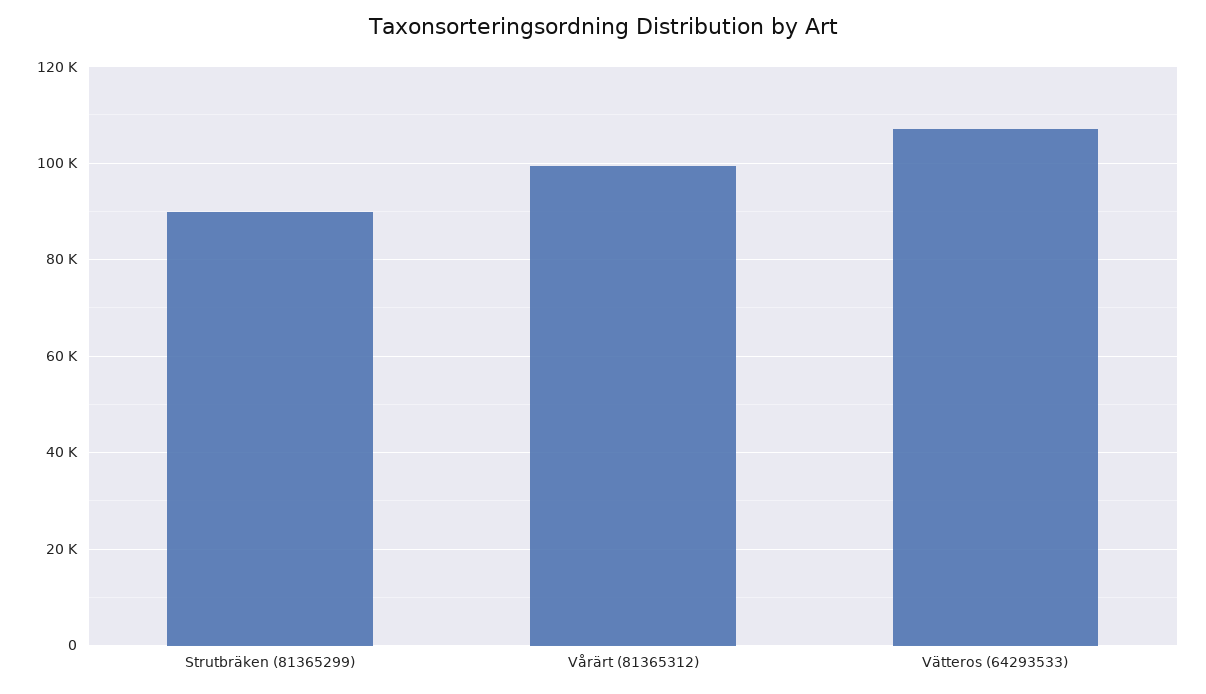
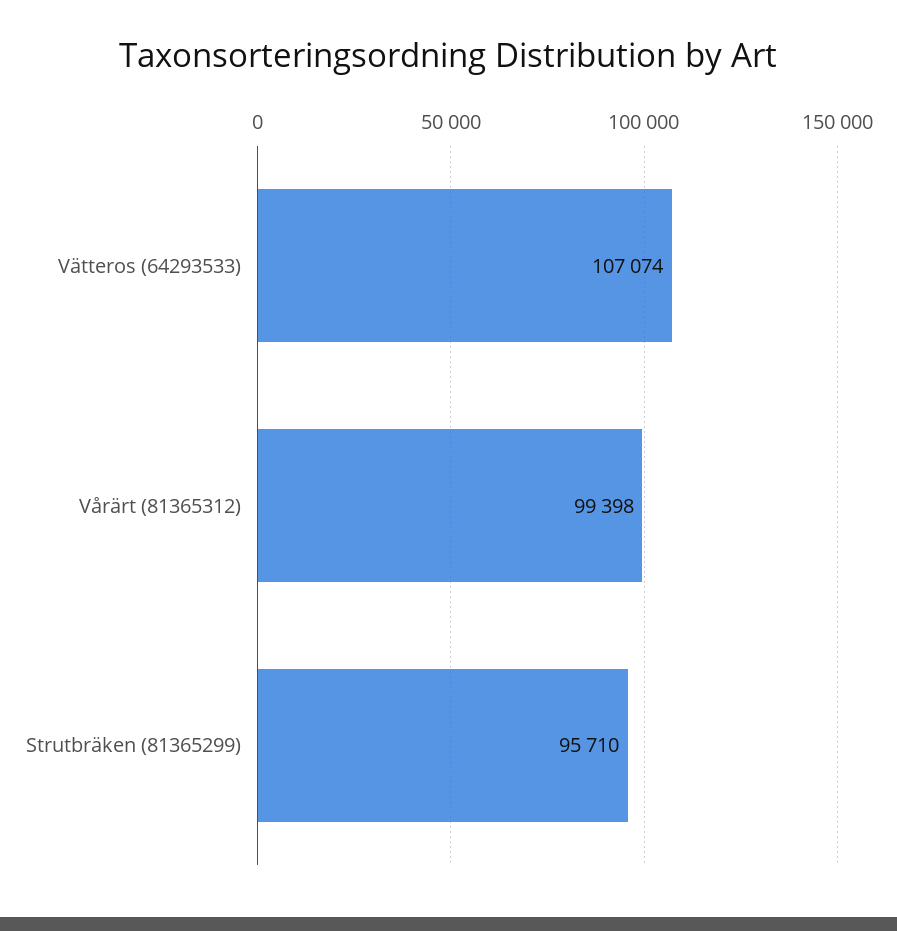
  {
-   "Strutbräken (81365299)": 90000,
+   "Strutbräken (81365299)": 95710,
    "Vårärt (81365312)": 99398,
    "Vätteros (64293533)": 107074
  }

